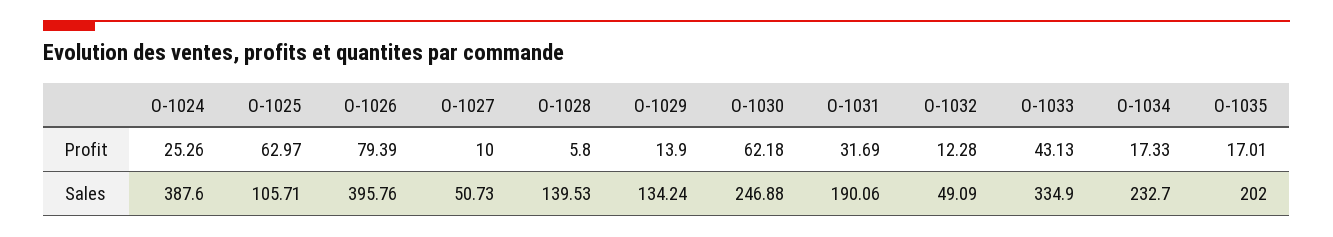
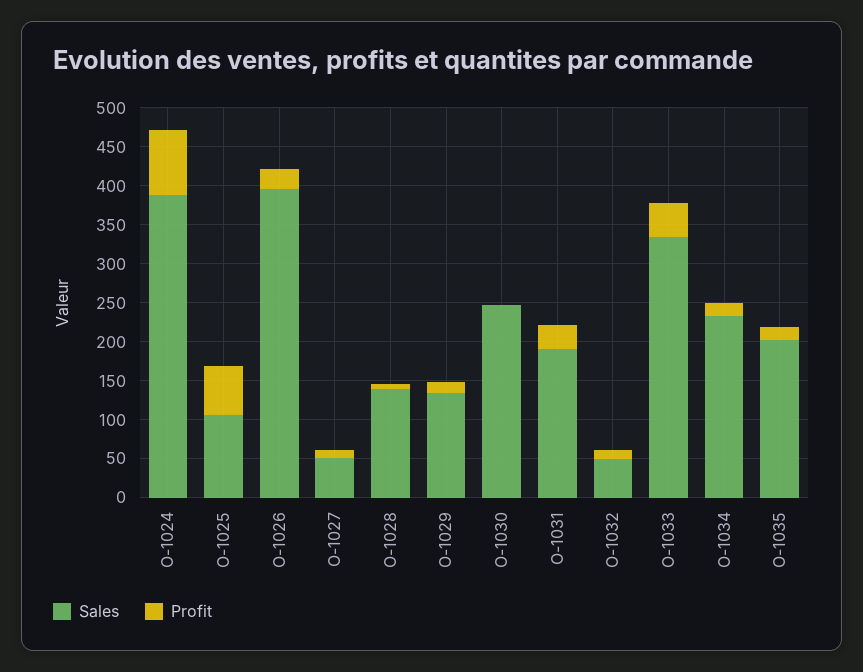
  {
    "Profit": {
-     "O-1024": 25.26,
+     "O-1024": 75,
      "O-1025": 62.97,
-     "O-1026": 79.39,
+     "O-1026": 25,
      "O-1027": 10,
      "O-1028": 5.8,
      "O-1029": 13.9,
-     "O-1030": 62.18,
+     "O-1030": 0,
      "O-1031": 31.69,
      "O-1032": 12.28,
      "O-1033": 43.13,
      "O-1034": 17.33,
      "O-1035": 17.01
    },
    "Sales": {
      "O-1024": 387.6,
      "O-1025": 105.71,
      "O-1026": 395.76,
      "O-1027": 50.73,
      "O-1028": 139.53,
      "O-1029": 134.24,
      "O-1030": 246.88,
      "O-1031": 190.06,
      "O-1032": 49.09,
      "O-1033": 334.9,
      "O-1034": 232.7,
      "O-1035": 202
    }
  }

